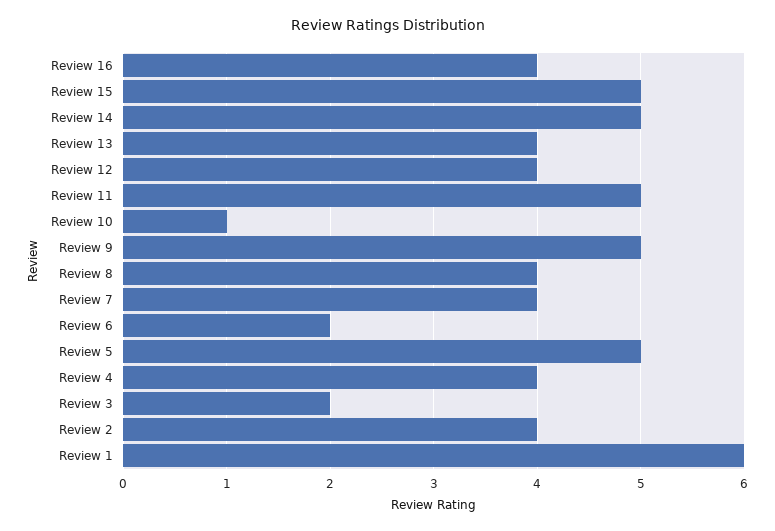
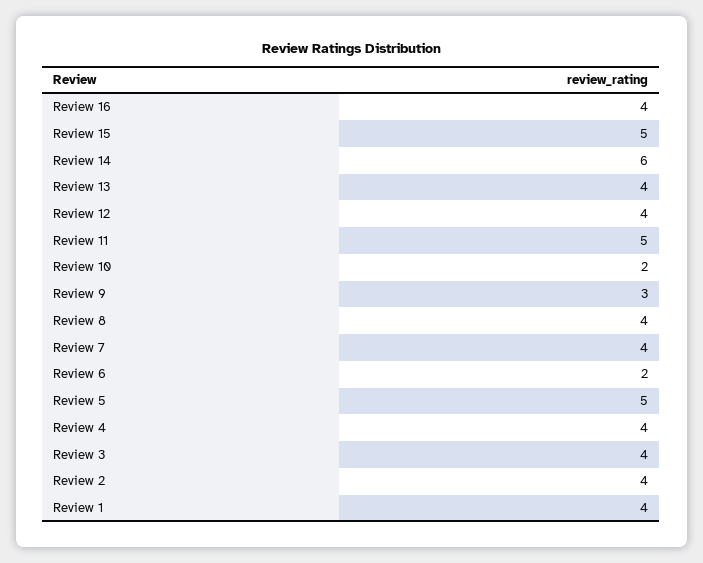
  {
    "Review 16": 4,
    "Review 15": 5,
-   "Review 14": 5,
+   "Review 14": 6,
    "Review 13": 4,
    "Review 12": 4,
    "Review 11": 5,
-   "Review 10": 1,
+   "Review 10": 2,
-   "Review 9": 5,
+   "Review 9": 3,
    "Review 8": 4,
    "Review 7": 4,
    "Review 6": 2,
    "Review 5": 5,
    "Review 4": 4,
-   "Review 3": 2,
+   "Review 3": 4,
    "Review 2": 4,
-   "Review 1": 6
+   "Review 1": 4
  }

